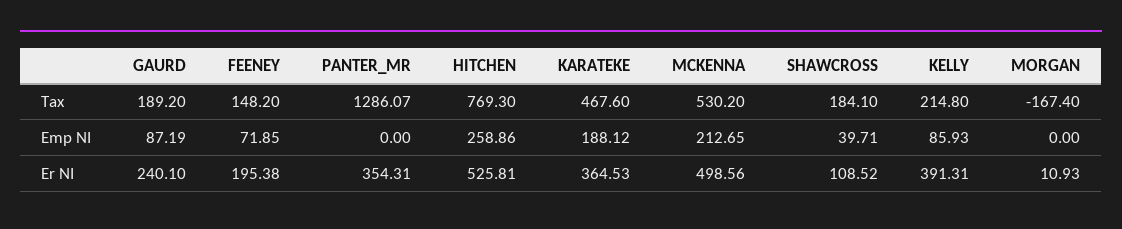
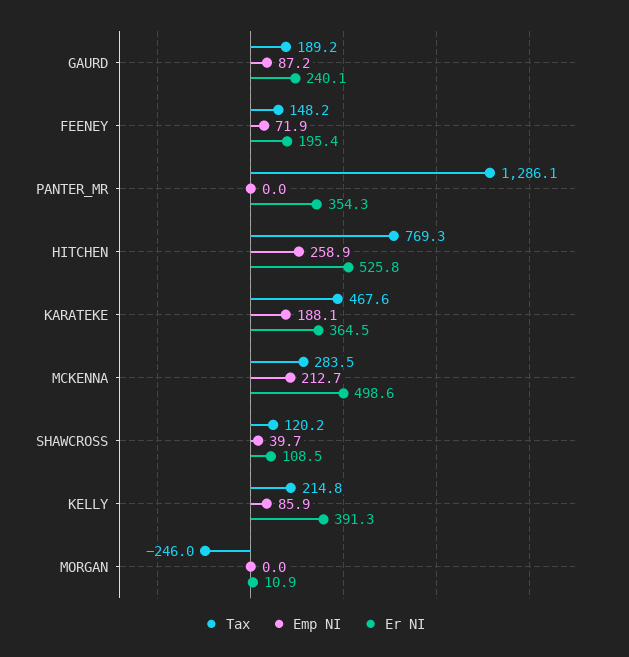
  {
    "Tax": {
      "GAURD": 189.2,
      "FEENEY": 148.2,
      "PANTER_MR": 1286.07,
      "HITCHEN": 769.3,
      "KARATEKE": 467.6,
-     "MCKENNA": 530.2,
+     "MCKENNA": 283.5,
-     "SHAWCROSS": 184.1,
+     "SHAWCROSS": 120.2,
      "KELLY": 214.8,
-     "MORGAN": -167.4
+     "MORGAN": -246
    },
    "Emp NI": {
      "GAURD": 87.19,
      "FEENEY": 71.85,
      "PANTER_MR": 0,
      "HITCHEN": 258.86,
      "KARATEKE": 188.12,
      "MCKENNA": 212.65,
      "SHAWCROSS": 39.71,
      "KELLY": 85.93,
      "MORGAN": 0
    },
    "Er NI": {
      "GAURD": 240.1,
      "FEENEY": 195.38,
      "PANTER_MR": 354.31,
      "HITCHEN": 525.81,
      "KARATEKE": 364.53,
      "MCKENNA": 498.56,
      "SHAWCROSS": 108.52,
      "KELLY": 391.31,
      "MORGAN": 10.93
    }
  }

